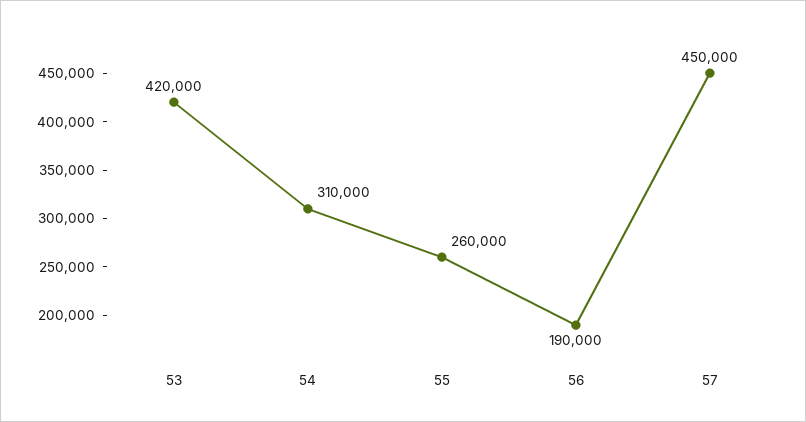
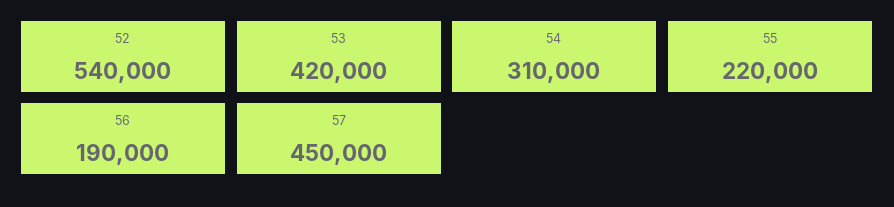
  {
    "53": 420000,
    "54": 310000,
-   "55": 260000,
+   "55": 220000,
    "56": 190000,
-   "57": 450000
+   "57": 450000,
+   "52": 540000
  }

